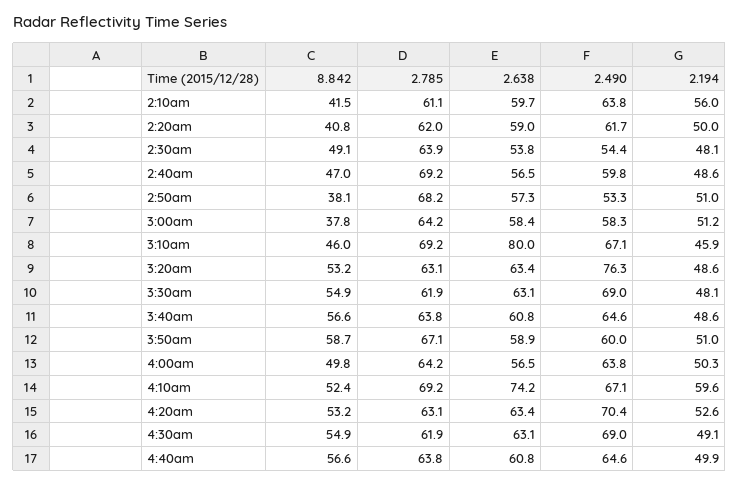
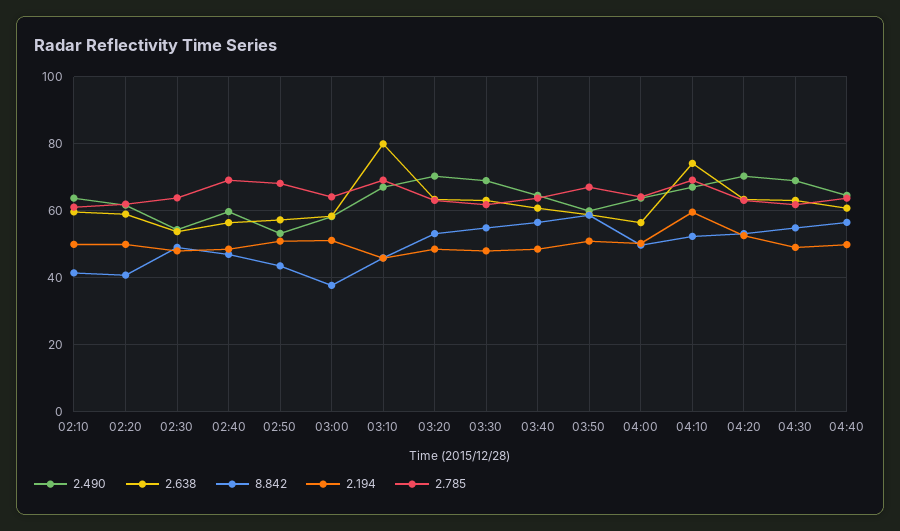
  {
    "8.842": {
      "2:10am": 41.5,
      "2:20am": 40.8,
      "2:30am": 49.1,
      "2:40am": 47,
-     "2:50am": 38.1,
+     "2:50am": 44,
      "3:00am": 37.8,
      "3:10am": 46,
      "3:20am": 53.2,
      "3:30am": 54.9,
      "3:40am": 56.6,
      "3:50am": 58.7,
      "4:00am": 49.8,
      "4:10am": 52.4,
      "4:20am": 53.2,
      "4:30am": 54.9,
      "4:40am": 56.6
    },
    "2.785": {
      "2:10am": 61.1,
      "2:20am": 62,
      "2:30am": 63.9,
      "2:40am": 69.2,
      "2:50am": 68.2,
      "3:00am": 64.2,
      "3:10am": 69.2,
      "3:20am": 63.1,
      "3:30am": 61.9,
      "3:40am": 63.8,
      "3:50am": 67.1,
      "4:00am": 64.2,
      "4:10am": 69.2,
      "4:20am": 63.1,
      "4:30am": 61.9,
      "4:40am": 63.8
    },
    "2.638": {
      "2:10am": 59.7,
      "2:20am": 59,
      "2:30am": 53.8,
      "2:40am": 56.5,
      "2:50am": 57.3,
      "3:00am": 58.4,
      "3:10am": 80,
      "3:20am": 63.4,
      "3:30am": 63.1,
      "3:40am": 60.8,
      "3:50am": 58.9,
      "4:00am": 56.5,
      "4:10am": 74.2,
      "4:20am": 63.4,
      "4:30am": 63.1,
      "4:40am": 60.8
    },
    "2.490": {
      "2:10am": 63.8,
      "2:20am": 61.7,
      "2:30am": 54.4,
      "2:40am": 59.8,
      "2:50am": 53.3,
      "3:00am": 58.3,
      "3:10am": 67.1,
-     "3:20am": 76.3,
+     "3:20am": 70,
      "3:30am": 69,
      "3:40am": 64.6,
      "3:50am": 60,
      "4:00am": 63.8,
      "4:10am": 67.1,
      "4:20am": 70.4,
      "4:30am": 69,
      "4:40am": 64.6
    },
    "2.194": {
-     "2:10am": 56,
+     "2:10am": 50,
      "2:20am": 50,
      "2:30am": 48.1,
      "2:40am": 48.6,
      "2:50am": 51,
      "3:00am": 51.2,
      "3:10am": 45.9,
      "3:20am": 48.6,
      "3:30am": 48.1,
      "3:40am": 48.6,
      "3:50am": 51,
      "4:00am": 50.3,
      "4:10am": 59.6,
      "4:20am": 52.6,
      "4:30am": 49.1,
      "4:40am": 49.9
    }
  }

